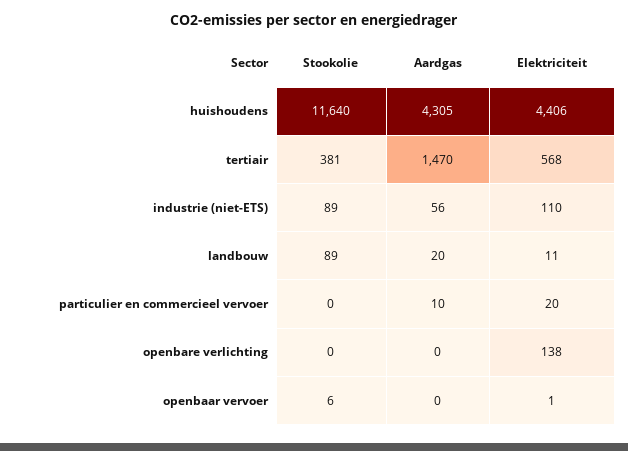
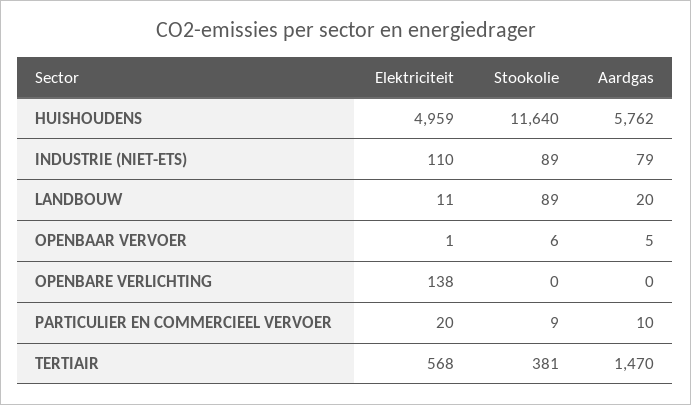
  {
    "Stookolie": {
      "huishoudens": 11640,
      "tertiair": 381,
      "industrie (niet-ETS)": 89,
      "landbouw": 89,
-     "particulier en commercieel vervoer": 0,
+     "particulier en commercieel vervoer": 9,
      "openbare verlichting": 0,
      "openbaar vervoer": 6
    },
    "Aardgas": {
-     "huishoudens": 4305,
+     "huishoudens": 5762,
      "tertiair": 1470,
-     "industrie (niet-ETS)": 56,
+     "industrie (niet-ETS)": 79,
      "landbouw": 20,
      "particulier en commercieel vervoer": 10,
      "openbare verlichting": 0,
-     "openbaar vervoer": 0
+     "openbaar vervoer": 5
    },
    "Elektriciteit": {
-     "huishoudens": 4406,
+     "huishoudens": 4959,
      "tertiair": 568,
      "industrie (niet-ETS)": 110,
      "landbouw": 11,
      "particulier en commercieel vervoer": 20,
      "openbare verlichting": 138,
      "openbaar vervoer": 1
    }
  }

